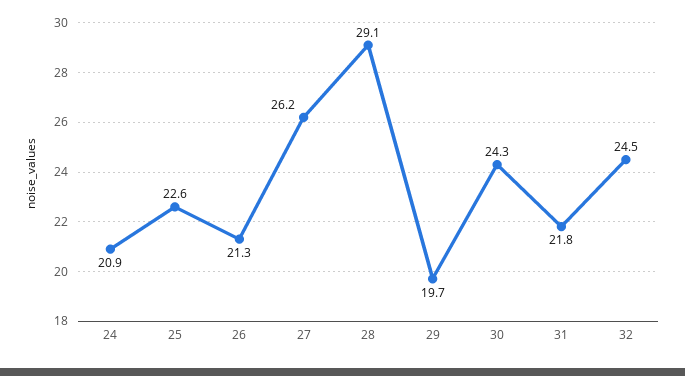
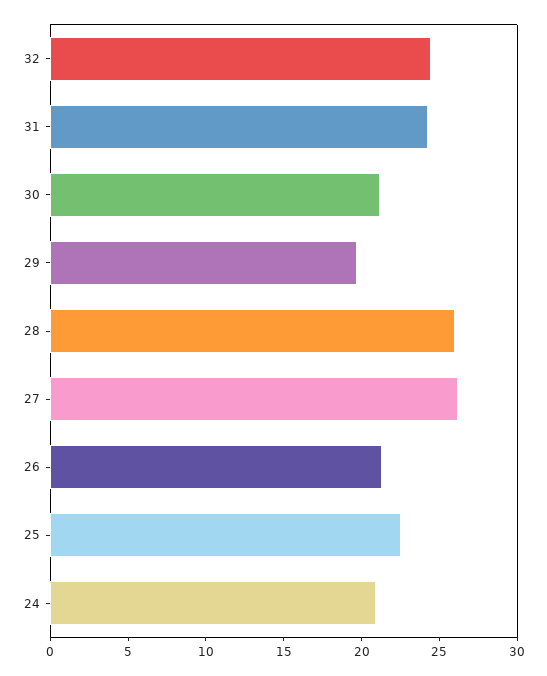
  {
    "24": 20.9,
    "25": 22.6,
    "26": 21.3,
    "27": 26.2,
-   "28": 29.1,
+   "28": 26,
    "29": 19.7,
-   "30": 24.3,
+   "30": 21,
-   "31": 21.8,
+   "31": 24,
    "32": 24.5
  }

